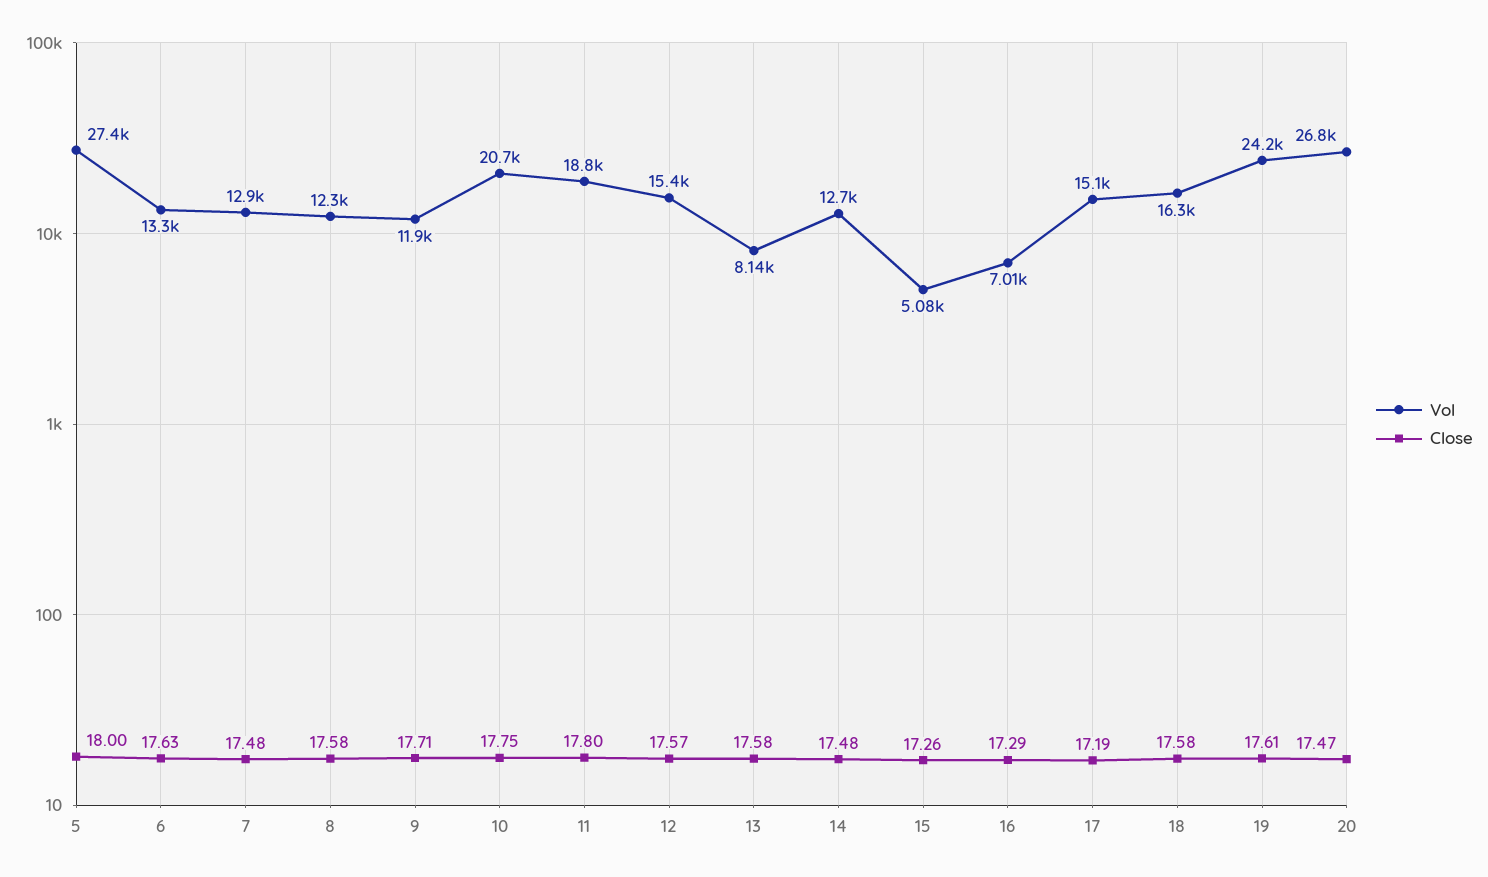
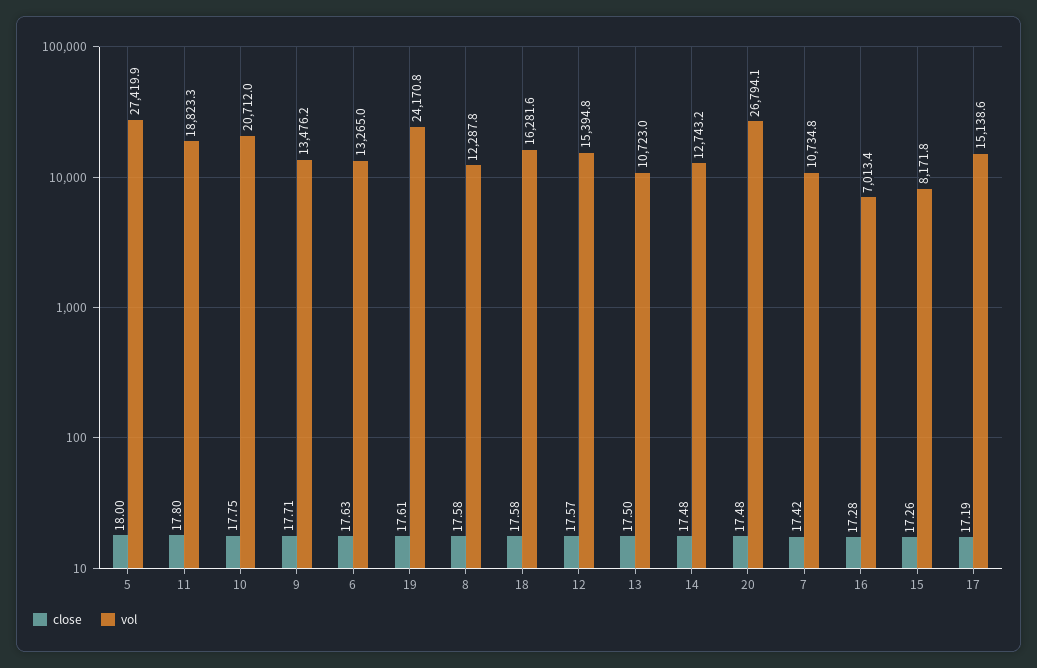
  {
    "Vol": {
      "5": 27419.9,
      "6": 13265,
-     "7": 12900,
+     "7": 10734.8,
      "8": 12287.8,
-     "9": 11900,
+     "9": 13476.2,
      "10": 20712,
      "11": 18823.3,
      "12": 15394.8,
-     "13": 8140,
+     "13": 10723,
      "14": 12743.2,
-     "15": 5080,
+     "15": 8171.8,
      "16": 7013.4,
      "17": 15138.6,
      "18": 16281.6,
      "19": 24170.8,
      "20": 26794.1
    },
    "Close": {
      "5": 18,
      "6": 17.63,
-     "7": 17.48,
+     "7": 17.42,
      "8": 17.58,
      "9": 17.71,
      "10": 17.75,
      "11": 17.8,
      "12": 17.57,
-     "13": 17.58,
+     "13": 17.5,
      "14": 17.48,
      "15": 17.26,
-     "16": 17.29,
+     "16": 17.28,
      "17": 17.19,
      "18": 17.58,
      "19": 17.61,
-     "20": 17.47
+     "20": 17.48
    }
  }

